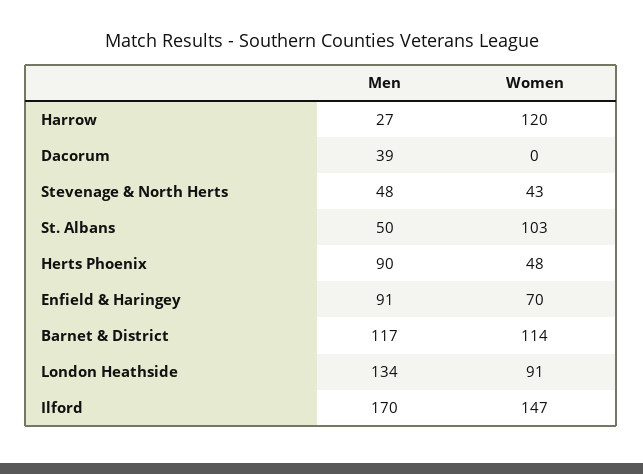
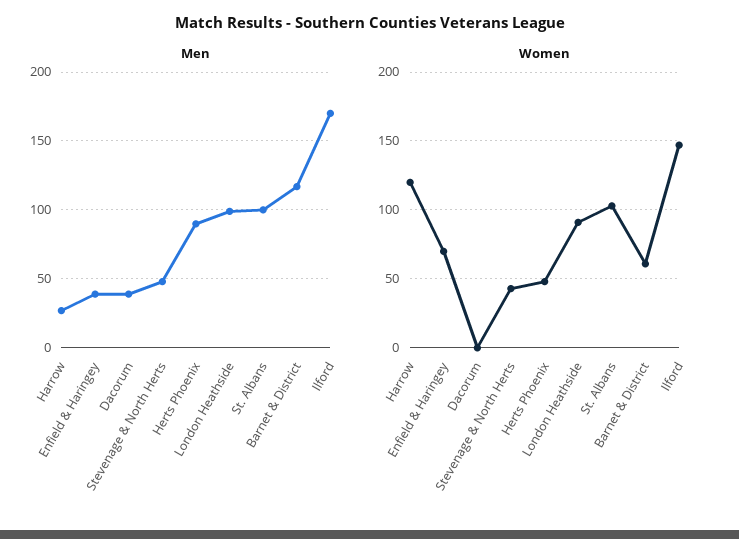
  {
    "Men": {
      "Harrow": 27,
      "Dacorum": 39,
      "Stevenage & North Herts": 48,
-     "St. Albans": 50,
+     "St. Albans": 100,
      "Herts Phoenix": 90,
-     "Enfield & Haringey": 91,
+     "Enfield & Haringey": 40,
      "Barnet & District": 117,
-     "London Heathside": 134,
+     "London Heathside": 100,
      "Ilford": 170
    },
    "Women": {
      "Harrow": 120,
      "Dacorum": 0,
      "Stevenage & North Herts": 43,
      "St. Albans": 103,
      "Herts Phoenix": 48,
      "Enfield & Haringey": 70,
-     "Barnet & District": 114,
+     "Barnet & District": 60,
      "London Heathside": 91,
      "Ilford": 147
    }
  }

